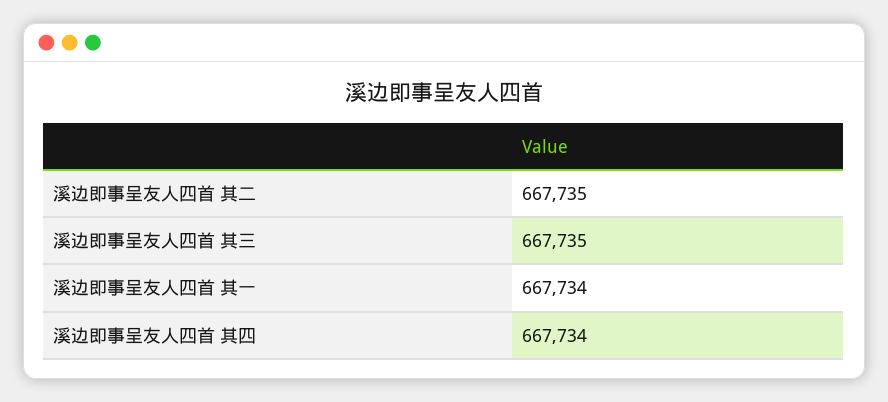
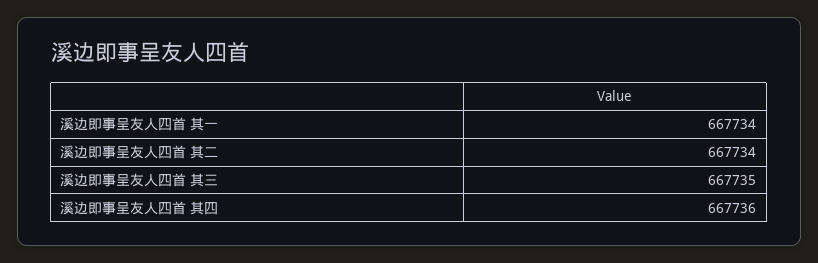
  {
-   "溪边即事呈友人四首 其二": 667735,
+   "溪边即事呈友人四首 其二": 667734,
    "溪边即事呈友人四首 其三": 667735,
    "溪边即事呈友人四首 其一": 667734,
-   "溪边即事呈友人四首 其四": 667734
+   "溪边即事呈友人四首 其四": 667736
  }

